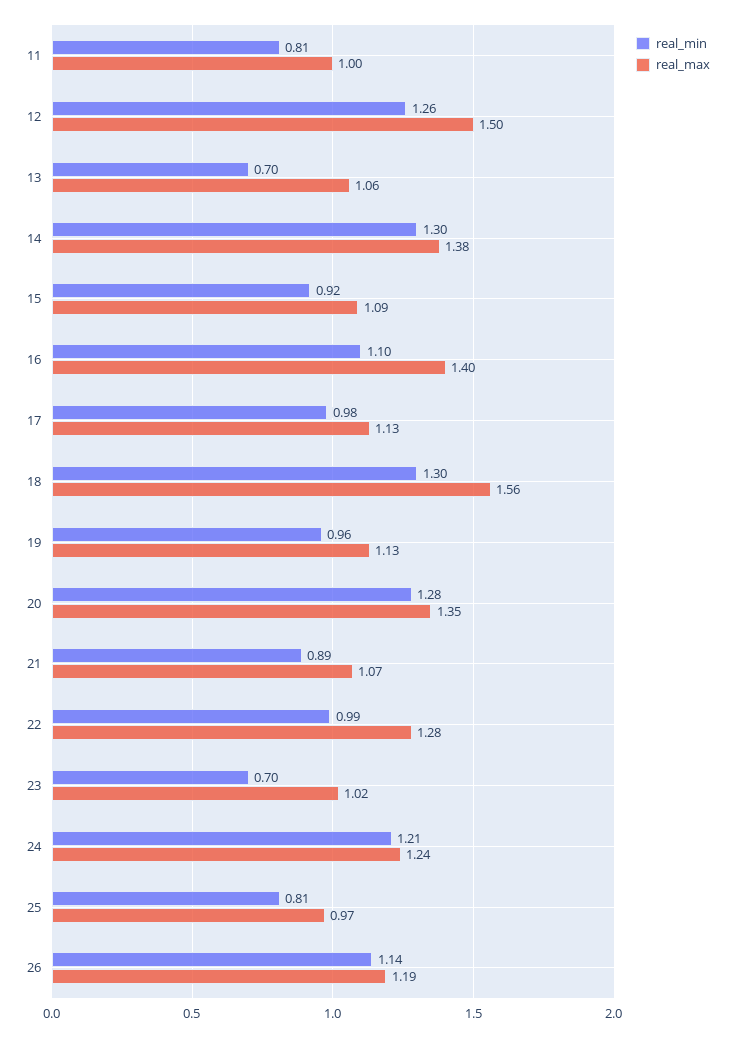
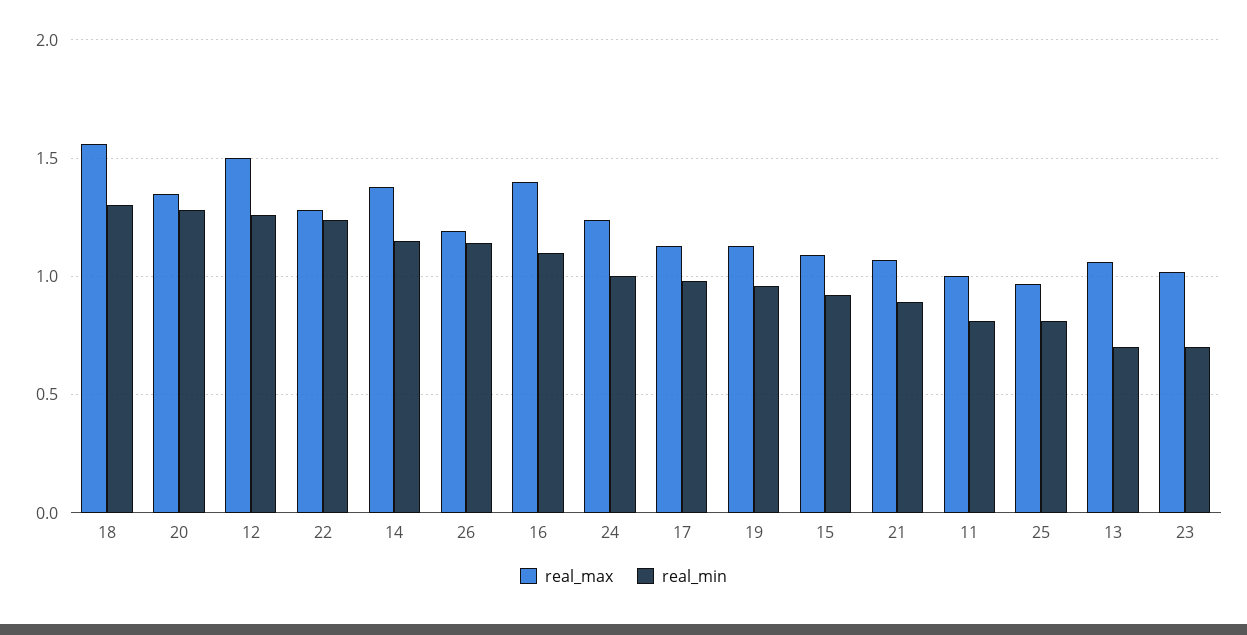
  {
    "real_min": {
      "11": 0.81,
      "12": 1.26,
      "13": 0.7,
-     "14": 1.3,
+     "14": 1.15,
      "15": 0.92,
      "16": 1.1,
      "17": 0.98,
      "18": 1.3,
      "19": 0.96,
      "20": 1.28,
      "21": 0.89,
-     "22": 0.99,
+     "22": 1.25,
      "23": 0.7,
-     "24": 1.21,
+     "24": 1,
      "25": 0.81,
      "26": 1.14
    },
    "real_max": {
      "11": 1,
      "12": 1.5,
      "13": 1.06,
      "14": 1.38,
      "15": 1.09,
      "16": 1.4,
      "17": 1.13,
      "18": 1.56,
      "19": 1.13,
      "20": 1.35,
      "21": 1.07,
      "22": 1.28,
      "23": 1.02,
      "24": 1.24,
      "25": 0.97,
      "26": 1.19
    }
  }

